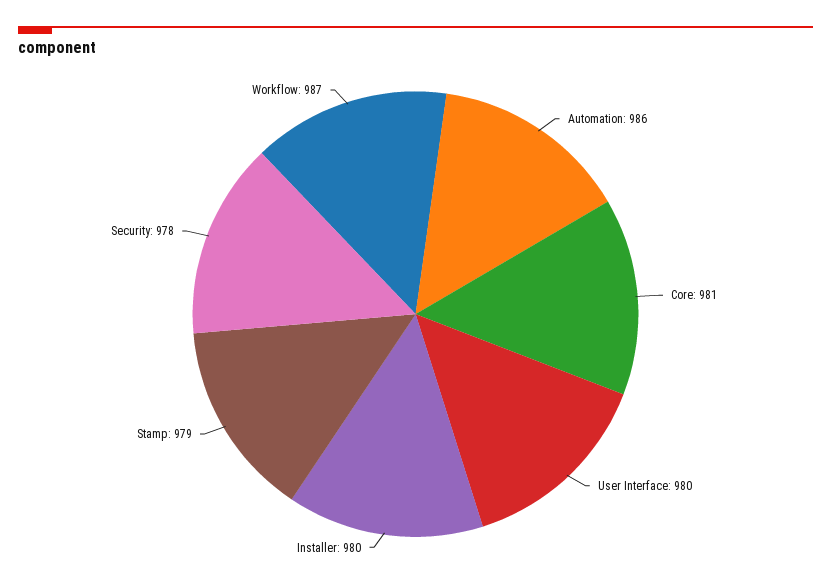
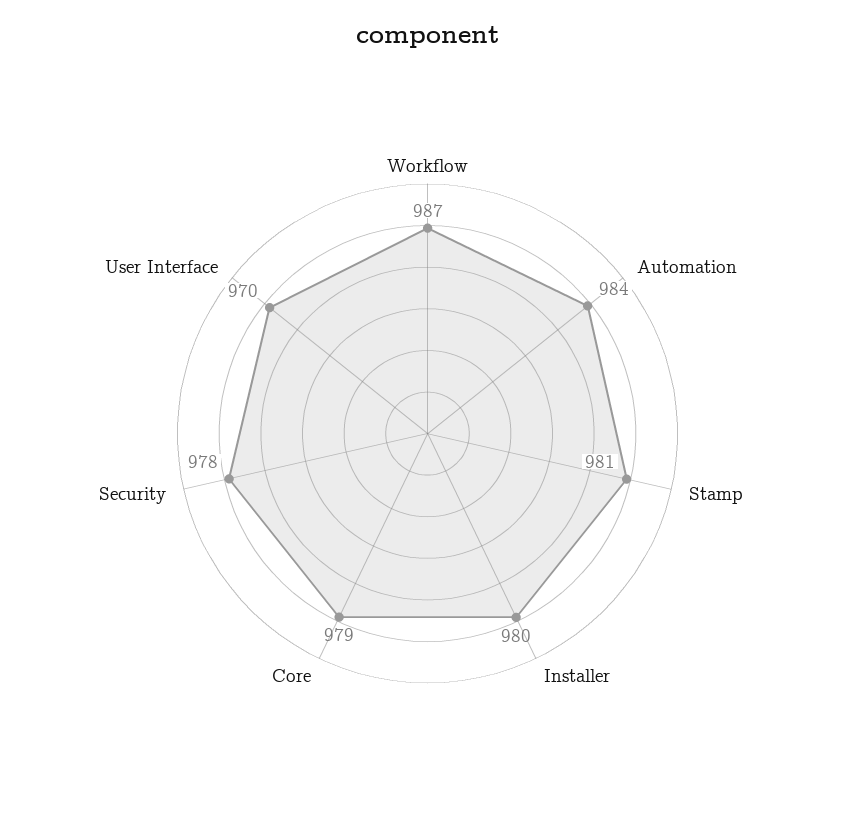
  {
-   "Automation": 986,
+   "Automation": 984,
-   "Core": 981,
+   "Core": 979,
-   "User Interface": 980,
+   "User Interface": 970,
    "Installer": 980,
-   "Stamp": 979,
+   "Stamp": 981,
    "Security": 978,
    "Workflow": 987
  }

